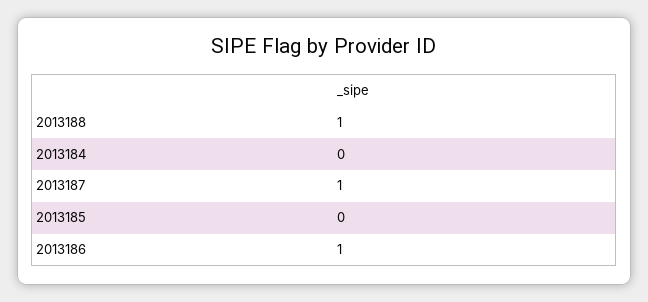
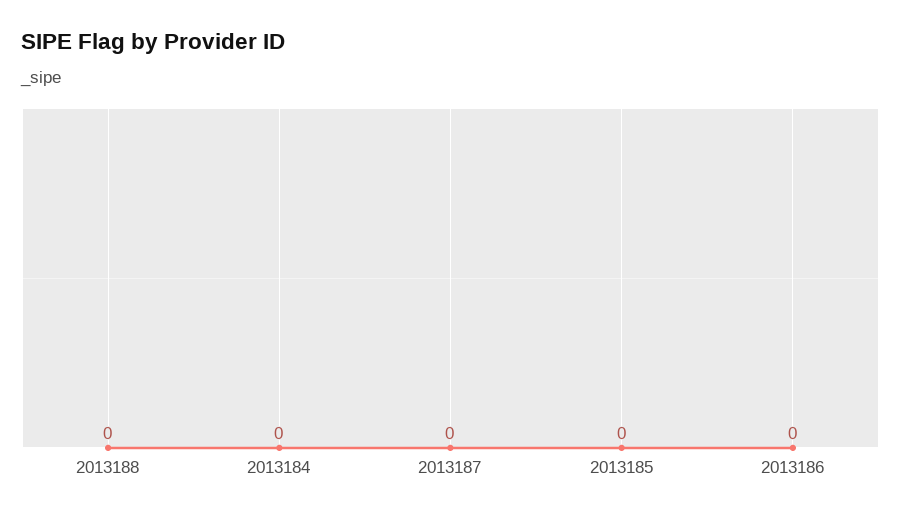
  {
-   "2013188": 1,
+   "2013188": 0,
    "2013184": 0,
-   "2013187": 1,
+   "2013187": 0,
    "2013185": 0,
-   "2013186": 1
+   "2013186": 0
  }

